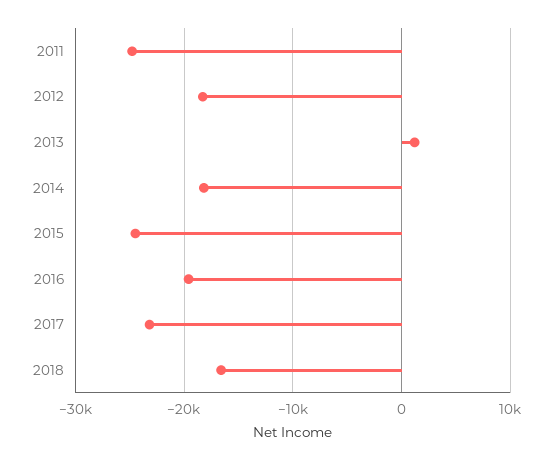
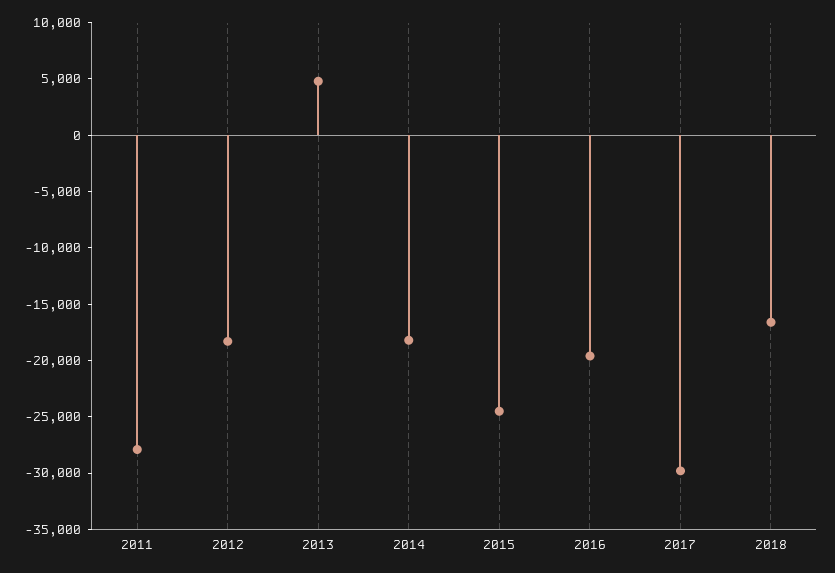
  {
-   "2011": -25000,
+   "2011": -28000,
    "2012": -18000,
-   "2013": 1000,
+   "2013": 5000,
    "2014": -18000,
    "2015": -25000,
    "2016": -20000,
-   "2017": -23000,
+   "2017": -30000,
    "2018": -17000
  }

